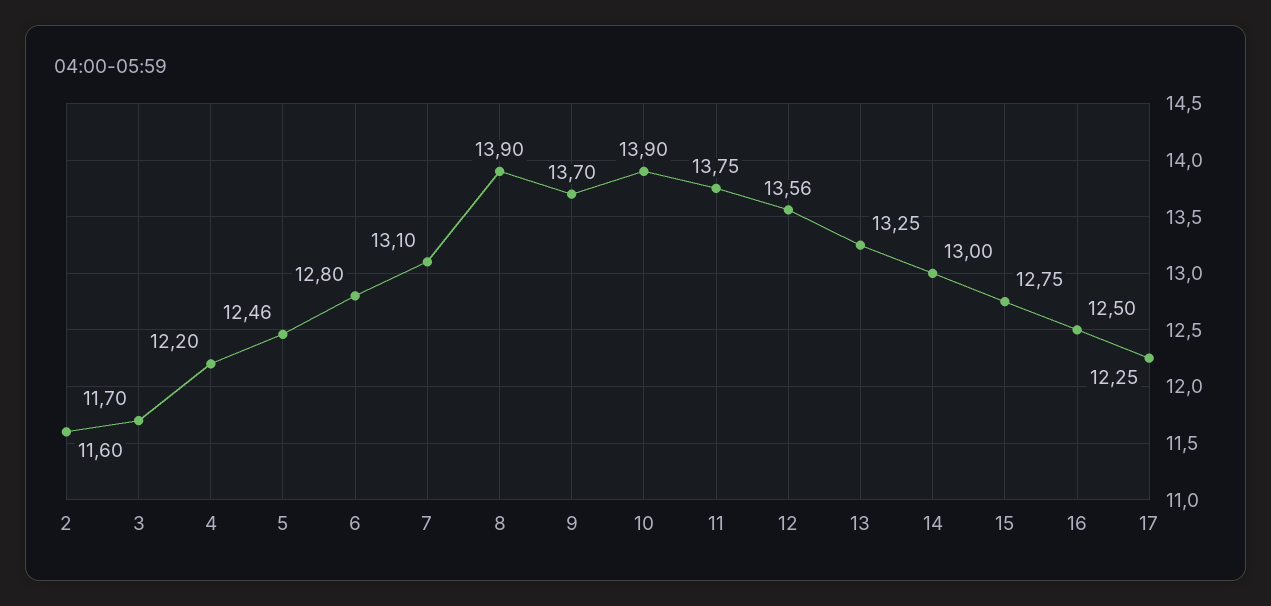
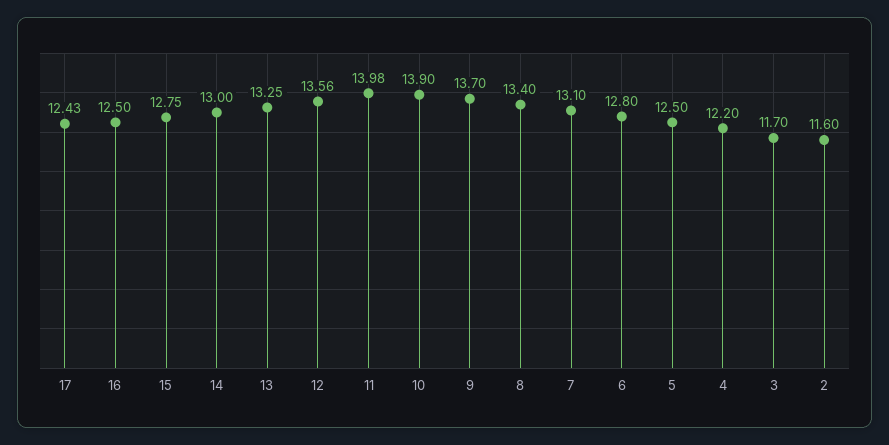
  {
    "2": 11.6,
    "3": 11.7,
    "4": 12.2,
-   "5": 12.46,
+   "5": 12.5,
    "6": 12.8,
    "7": 13.1,
-   "8": 13.9,
+   "8": 13.4,
    "9": 13.7,
    "10": 13.9,
-   "11": 13.75,
+   "11": 13.98,
    "12": 13.56,
    "13": 13.25,
    "14": 13,
    "15": 12.75,
    "16": 12.5,
-   "17": 12.25
+   "17": 12.43
  }

